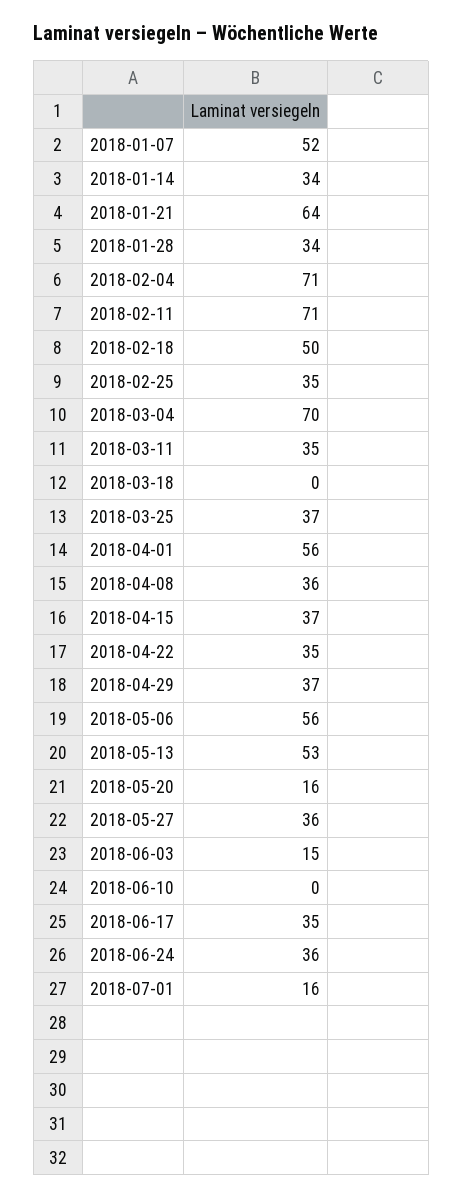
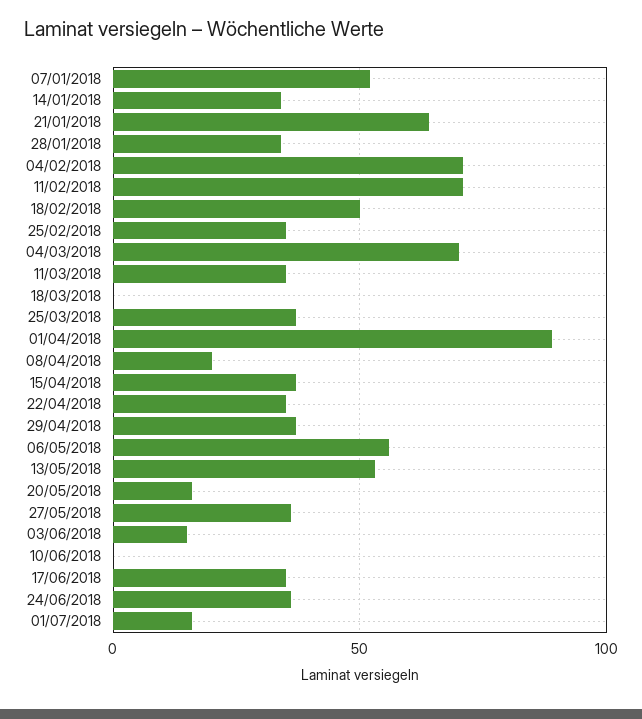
  {
    "2018-01-07": 52,
    "2018-01-14": 34,
    "2018-01-21": 64,
    "2018-01-28": 34,
    "2018-02-04": 71,
    "2018-02-11": 71,
    "2018-02-18": 50,
    "2018-02-25": 35,
    "2018-03-04": 70,
    "2018-03-11": 35,
    "2018-03-18": 0,
    "2018-03-25": 37,
-   "2018-04-01": 56,
+   "2018-04-01": 90,
-   "2018-04-08": 36,
+   "2018-04-08": 20,
    "2018-04-15": 37,
    "2018-04-22": 35,
    "2018-04-29": 37,
    "2018-05-06": 56,
    "2018-05-13": 53,
    "2018-05-20": 16,
    "2018-05-27": 36,
    "2018-06-03": 15,
    "2018-06-10": 0,
    "2018-06-17": 35,
    "2018-06-24": 36,
    "2018-07-01": 16
  }

